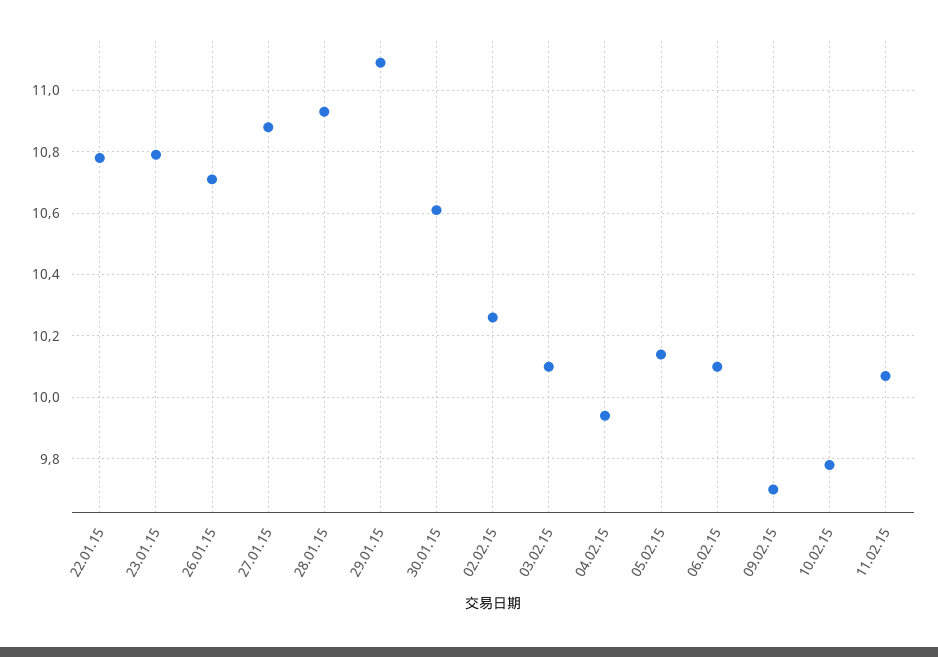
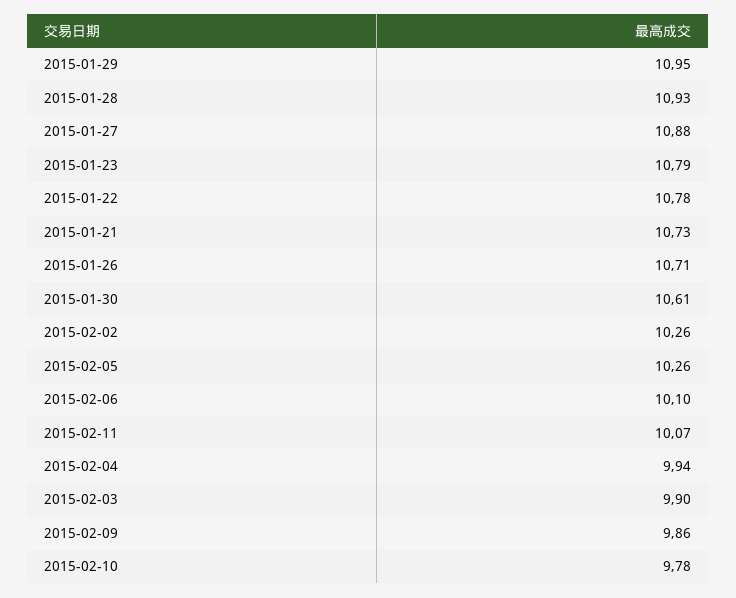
  {
    "22.01.15": 10.78,
    "23.01.15": 10.79,
    "26.01.15": 10.71,
    "27.01.15": 10.88,
    "28.01.15": 10.93,
-   "29.01.15": 11.1,
+   "29.01.15": 10.95,
    "30.01.15": 10.61,
    "02.02.15": 10.26,
-   "03.02.15": 10.1,
+   "03.02.15": 9.9,
    "04.02.15": 9.94,
-   "05.02.15": 10.15,
+   "05.02.15": 10.26,
    "06.02.15": 10.1,
-   "09.02.15": 9.7,
+   "09.02.15": 9.86,
    "10.02.15": 9.78,
-   "11.02.15": 10.07
+   "11.02.15": 10.07,
+   "2015-01-21": 10.73
  }

